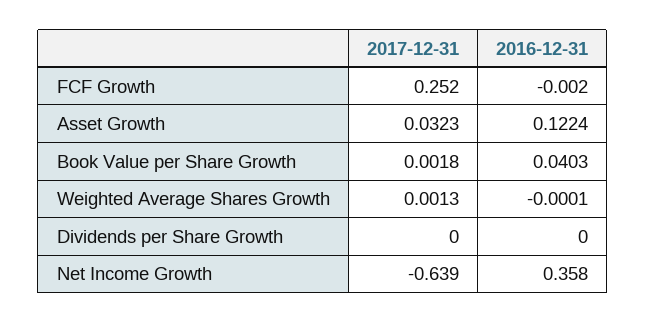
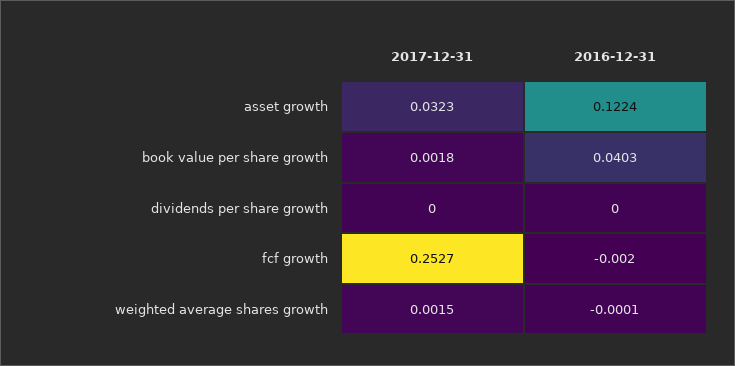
  {
    "2017-12-31": {
-     "FCF Growth": 0.252,
+     "FCF Growth": 0.2527,
      "Asset Growth": 0.0323,
      "Book Value per Share Growth": 0.0018,
-     "Weighted Average Shares Growth": 0.0013,
+     "Weighted Average Shares Growth": 0.0015,
-     "Dividends per Share Growth": 0,
+     "Dividends per Share Growth": 0
-     "Net Income Growth": -0.639
    },
    "2016-12-31": {
      "FCF Growth": -0.002,
      "Asset Growth": 0.1224,
      "Book Value per Share Growth": 0.0403,
      "Weighted Average Shares Growth": -0.0001,
-     "Dividends per Share Growth": 0,
+     "Dividends per Share Growth": 0
-     "Net Income Growth": 0.358
    }
  }

